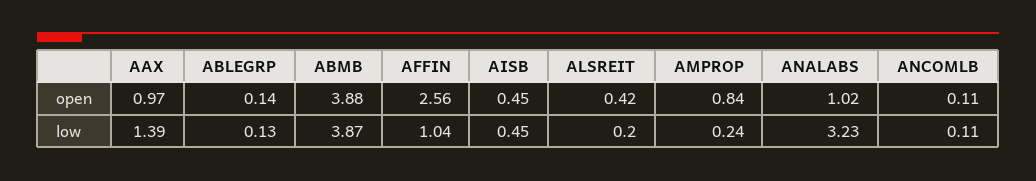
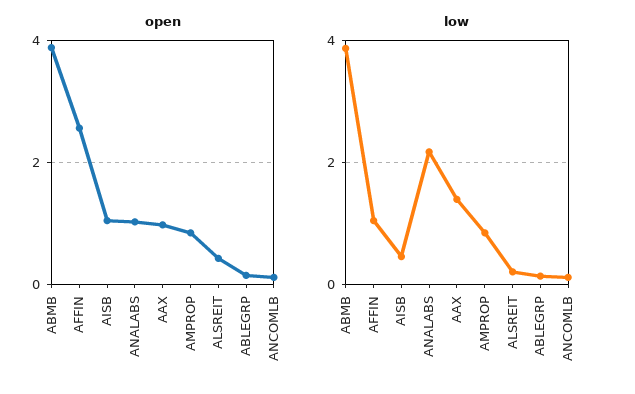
  {
    "open": {
      "AAX": 0.97,
      "ABLEGRP": 0.14,
      "ABMB": 3.88,
      "AFFIN": 2.56,
-     "AISB": 0.45,
+     "AISB": 1,
      "ALSREIT": 0.42,
      "AMPROP": 0.84,
      "ANALABS": 1.02,
      "ANCOMLB": 0.11
    },
    "low": {
      "AAX": 1.39,
      "ABLEGRP": 0.13,
      "ABMB": 3.87,
      "AFFIN": 1.04,
      "AISB": 0.45,
      "ALSREIT": 0.2,
-     "AMPROP": 0.24,
+     "AMPROP": 0.8,
-     "ANALABS": 3.23,
+     "ANALABS": 2.2,
      "ANCOMLB": 0.11
    }
  }

